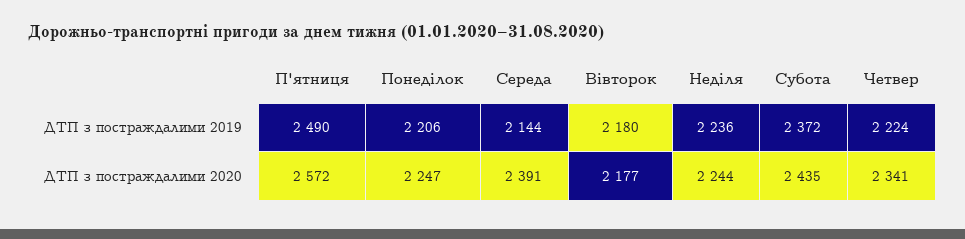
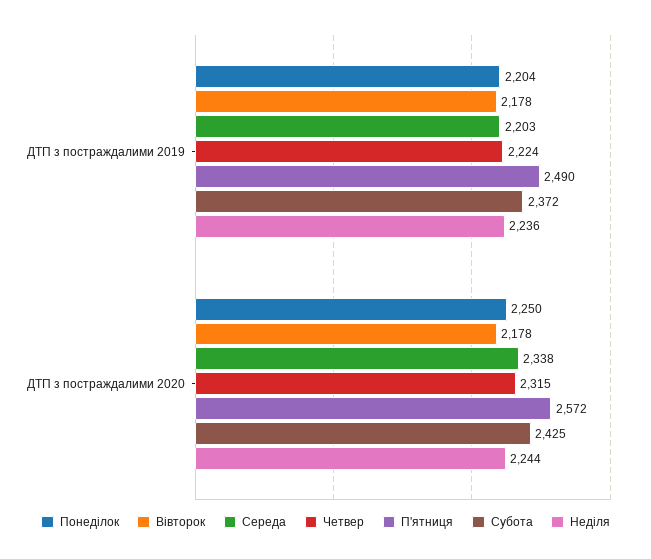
  {
    "П'ятниця": {
      "ДТП з постраждалими 2019": 2490,
      "ДТП з постраждалими 2020": 2572
    },
    "Понеділок": {
-     "ДТП з постраждалими 2019": 2206,
+     "ДТП з постраждалими 2019": 2204,
-     "ДТП з постраждалими 2020": 2247
+     "ДТП з постраждалими 2020": 2250
    },
    "Середа": {
-     "ДТП з постраждалими 2019": 2144,
+     "ДТП з постраждалими 2019": 2203,
-     "ДТП з постраждалими 2020": 2391
+     "ДТП з постраждалими 2020": 2338
    },
    "Вівторок": {
-     "ДТП з постраждалими 2019": 2180,
+     "ДТП з постраждалими 2019": 2178,
-     "ДТП з постраждалими 2020": 2177
+     "ДТП з постраждалими 2020": 2178
    },
    "Неділя": {
      "ДТП з постраждалими 2019": 2236,
      "ДТП з постраждалими 2020": 2244
    },
    "Субота": {
      "ДТП з постраждалими 2019": 2372,
-     "ДТП з постраждалими 2020": 2435
+     "ДТП з постраждалими 2020": 2425
    },
    "Четвер": {
      "ДТП з постраждалими 2019": 2224,
-     "ДТП з постраждалими 2020": 2341
+     "ДТП з постраждалими 2020": 2315
    }
  }

